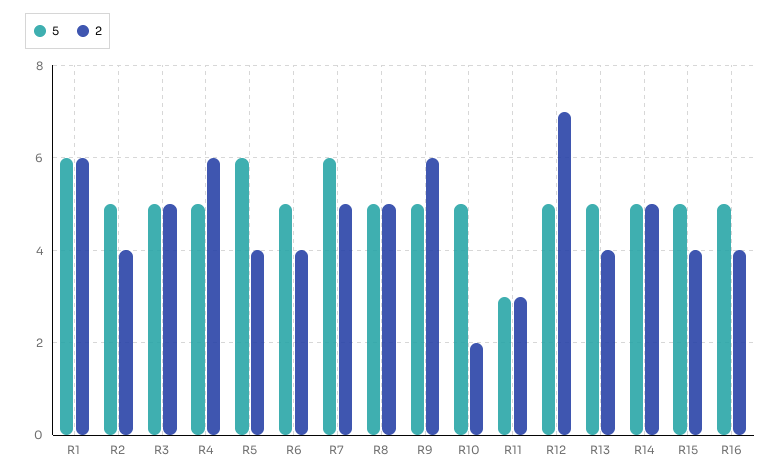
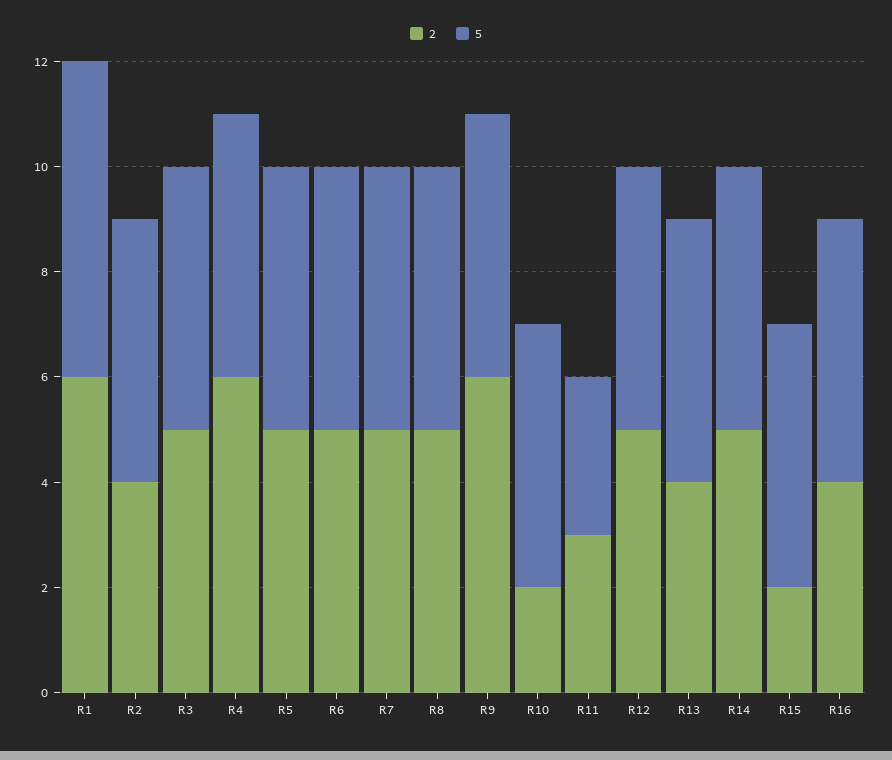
  {
    "5": {
      "R1": 6,
      "R2": 5,
      "R3": 5,
      "R4": 5,
-     "R5": 6,
+     "R5": 5,
      "R6": 5,
-     "R7": 6,
+     "R7": 5,
      "R8": 5,
      "R9": 5,
      "R10": 5,
      "R11": 3,
      "R12": 5,
      "R13": 5,
      "R14": 5,
      "R15": 5,
      "R16": 5
    },
    "2": {
      "R1": 6,
      "R2": 4,
      "R3": 5,
      "R4": 6,
-     "R5": 4,
+     "R5": 5,
-     "R6": 4,
+     "R6": 5,
      "R7": 5,
      "R8": 5,
      "R9": 6,
      "R10": 2,
      "R11": 3,
-     "R12": 7,
+     "R12": 5,
      "R13": 4,
      "R14": 5,
-     "R15": 4,
+     "R15": 2,
      "R16": 4
    }
  }

